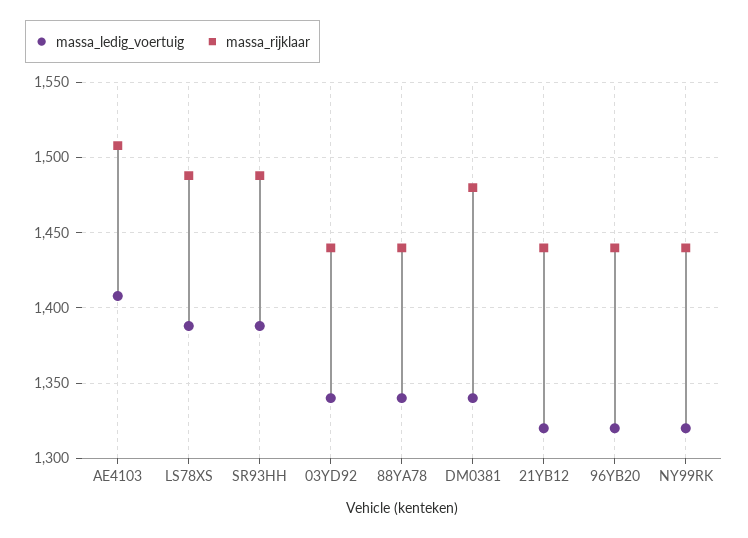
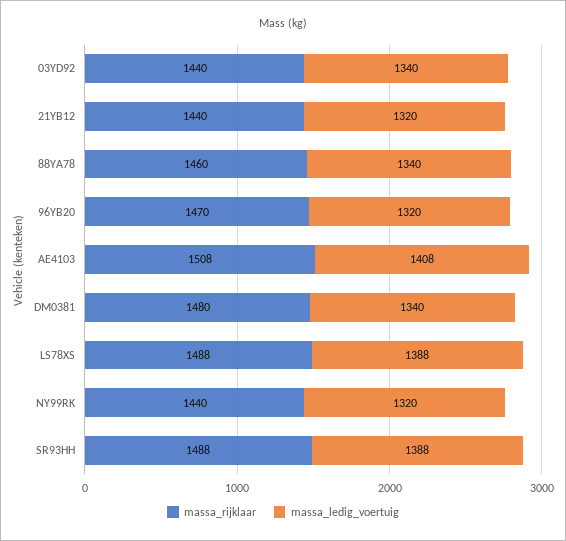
  {
    "massa_ledig_voertuig": {
      "AE4103": 1408,
      "LS78XS": 1388,
      "SR93HH": 1388,
      "03YD92": 1340,
      "88YA78": 1340,
      "DM0381": 1340,
      "21YB12": 1320,
      "96YB20": 1320,
      "NY99RK": 1320
    },
    "massa_rijklaar": {
      "AE4103": 1508,
      "LS78XS": 1488,
      "SR93HH": 1488,
      "03YD92": 1440,
-     "88YA78": 1440,
+     "88YA78": 1460,
      "DM0381": 1480,
      "21YB12": 1440,
-     "96YB20": 1440,
+     "96YB20": 1470,
      "NY99RK": 1440
    }
  }

